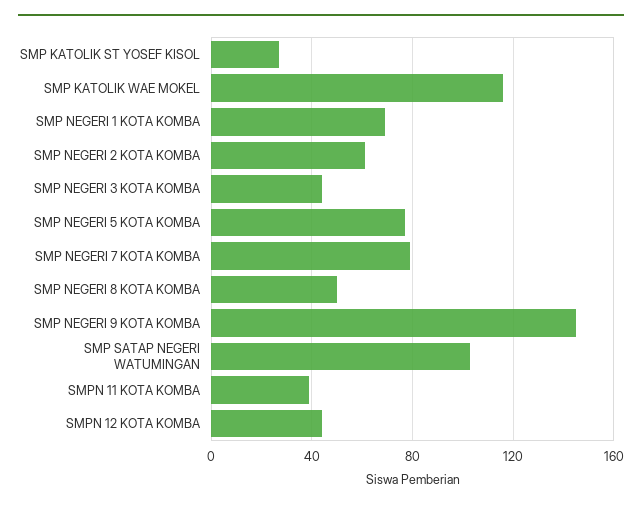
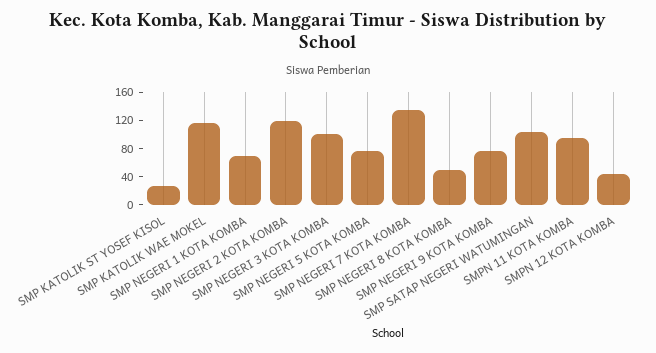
  {
    "SMP KATOLIK ST YOSEF KISOL": 25,
    "SMP KATOLIK WAE MOKEL": 115,
    "SMP NEGERI 1 KOTA KOMBA": 70,
-   "SMP NEGERI 2 KOTA KOMBA": 60,
+   "SMP NEGERI 2 KOTA KOMBA": 120,
-   "SMP NEGERI 3 KOTA KOMBA": 45,
+   "SMP NEGERI 3 KOTA KOMBA": 100,
    "SMP NEGERI 5 KOTA KOMBA": 75,
-   "SMP NEGERI 7 KOTA KOMBA": 80,
+   "SMP NEGERI 7 KOTA KOMBA": 140,
    "SMP NEGERI 8 KOTA KOMBA": 50,
-   "SMP NEGERI 9 KOTA KOMBA": 145,
+   "SMP NEGERI 9 KOTA KOMBA": 80,
    "SMP SATAP NEGERI WATUMINGAN": 105,
-   "SMPN 11 KOTA KOMBA": 40,
+   "SMPN 11 KOTA KOMBA": 100,
    "SMPN 12 KOTA KOMBA": 45
  }

